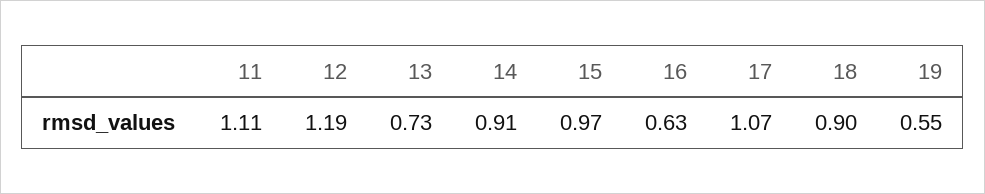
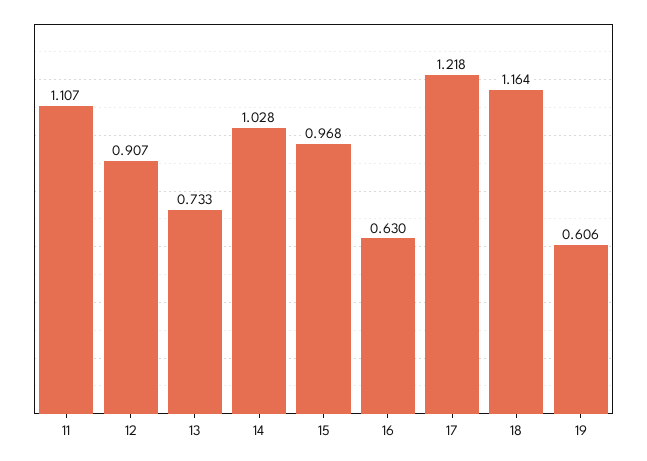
  {
    "11": 1.107,
-   "12": 1.19,
+   "12": 0.907,
    "13": 0.733,
-   "14": 0.91,
+   "14": 1.028,
    "15": 0.968,
    "16": 0.63,
-   "17": 1.07,
+   "17": 1.218,
-   "18": 0.9,
+   "18": 1.164,
-   "19": 0.55
+   "19": 0.606
  }

